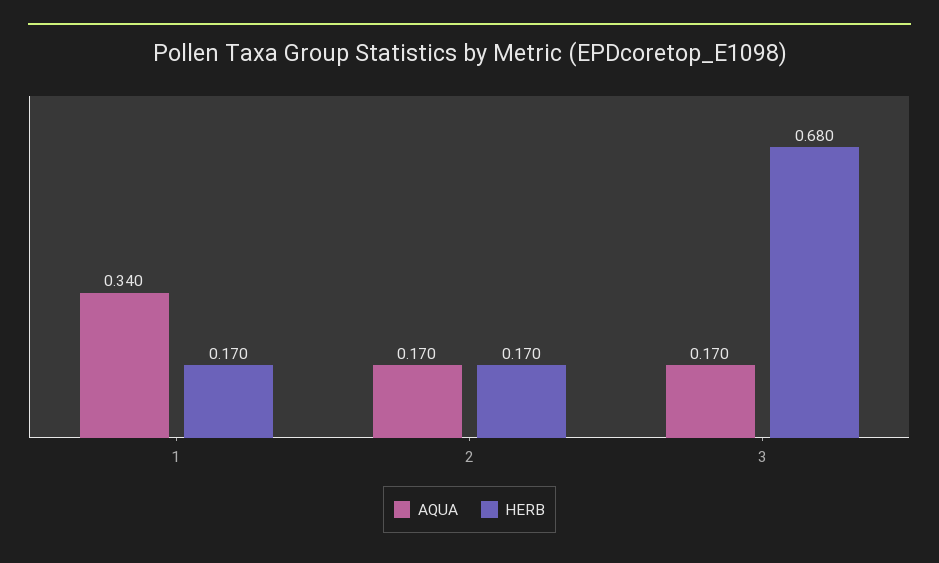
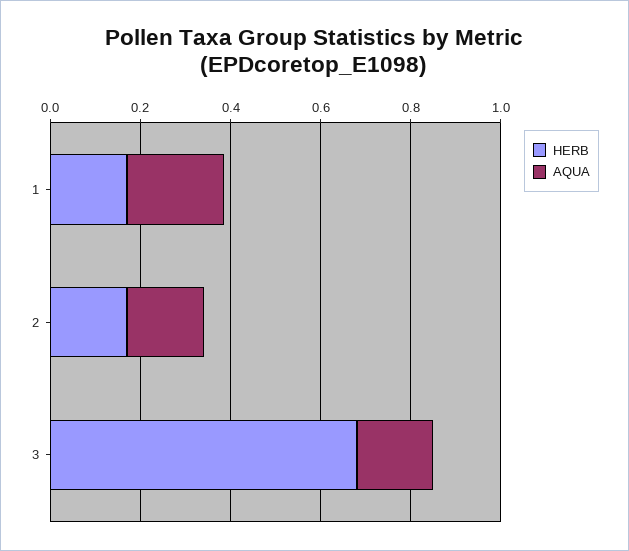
  {
    "AQUA": {
-     "1": 0.34,
+     "1": 0.2,
      "2": 0.17,
      "3": 0.17
    },
    "HERB": {
      "1": 0.17,
      "2": 0.17,
      "3": 0.68
    }
  }

